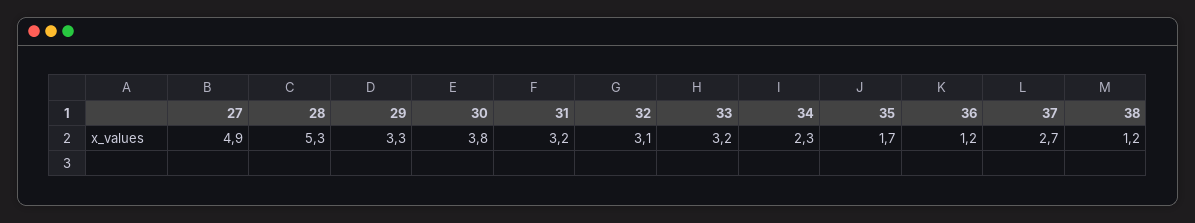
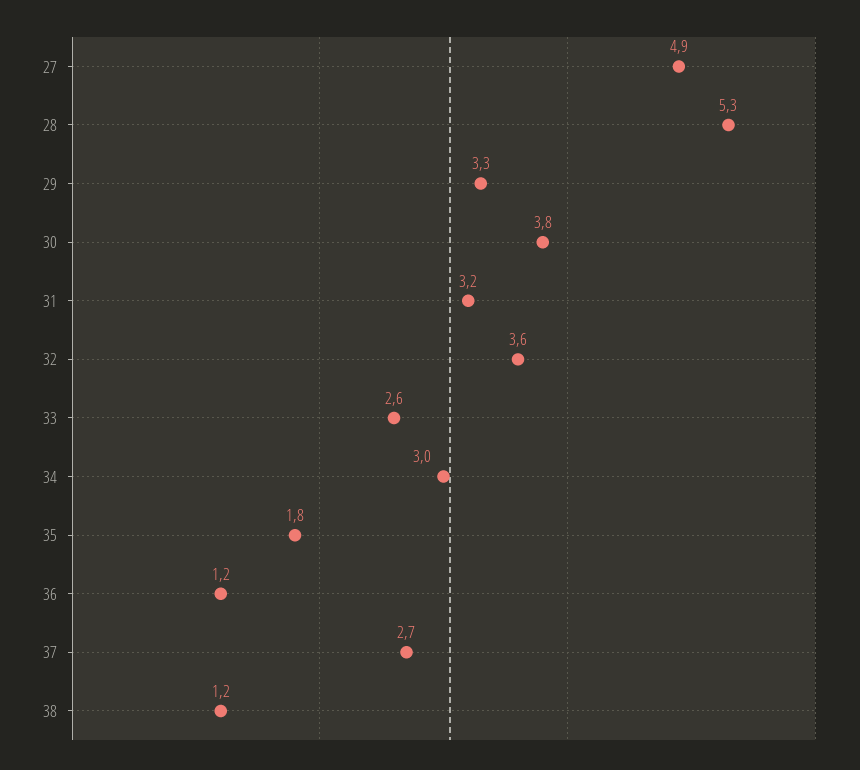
  {
    "27": 4.9,
    "28": 5.3,
    "29": 3.3,
    "30": 3.8,
    "31": 3.2,
-   "32": 3.1,
+   "32": 3.6,
-   "33": 3.2,
+   "33": 2.6,
-   "34": 2.3,
+   "34": 3,
-   "35": 1.7,
+   "35": 1.8,
    "36": 1.2,
    "37": 2.7,
    "38": 1.2
  }

